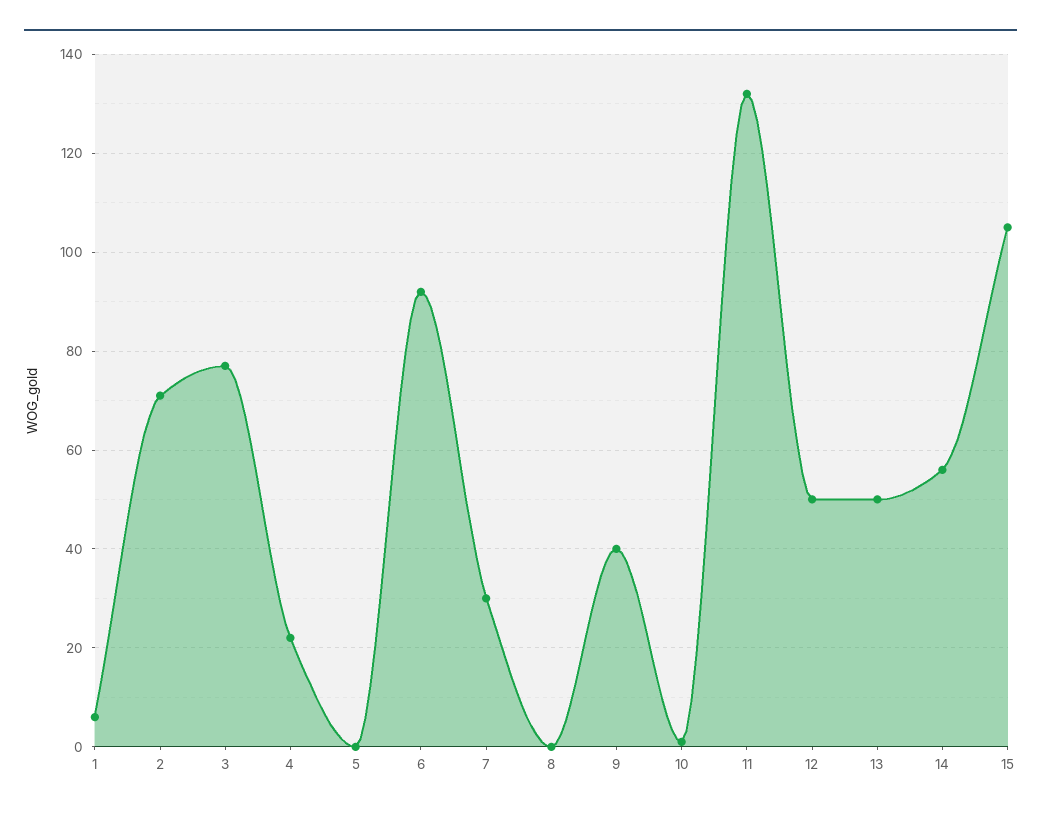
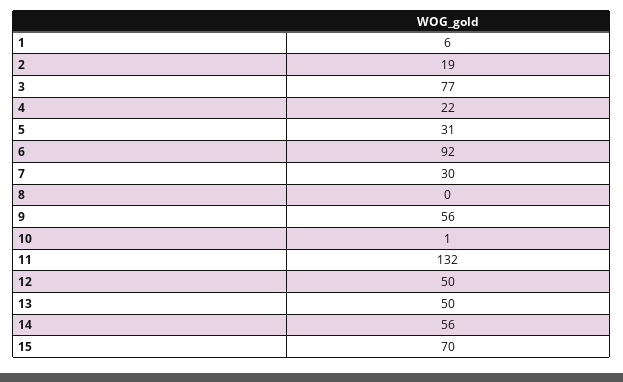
  {
    "1": 6,
-   "2": 70,
+   "2": 19,
    "3": 77,
    "4": 22,
-   "5": 0,
+   "5": 31,
    "6": 92,
    "7": 30,
    "8": 0,
-   "9": 40,
+   "9": 56,
    "10": 1,
    "11": 132,
    "12": 50,
    "13": 50,
    "14": 56,
-   "15": 105
+   "15": 70
  }

